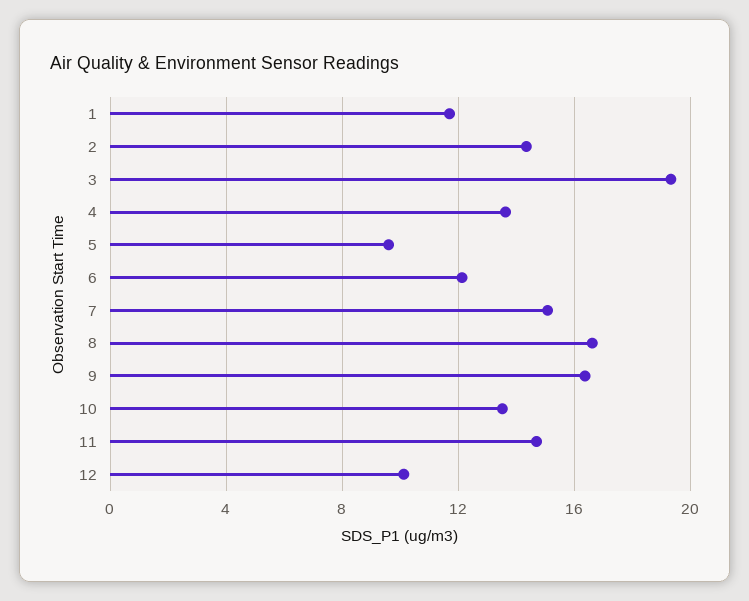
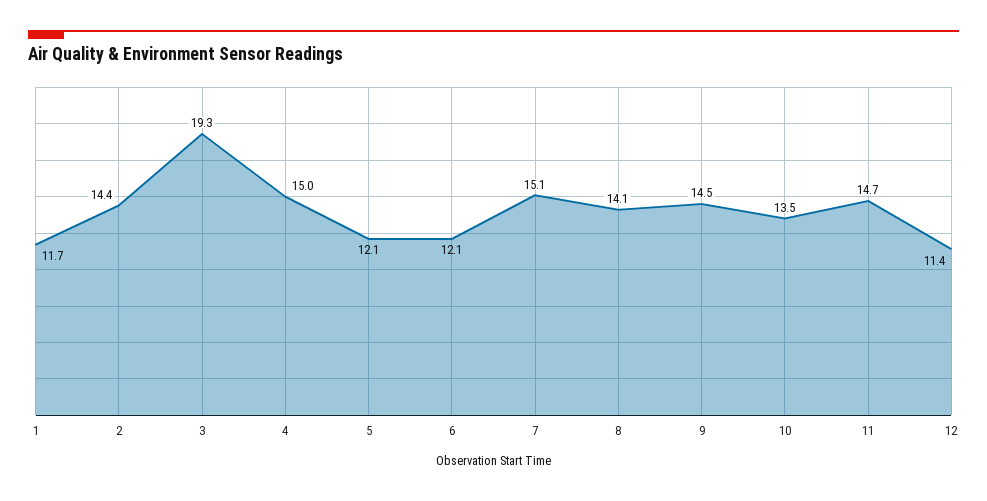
  {
    "1": 11.7,
    "2": 14.4,
    "3": 19.3,
-   "4": 13.5,
+   "4": 15,
-   "5": 9.5,
+   "5": 12.1,
    "6": 12.1,
    "7": 15.1,
-   "8": 16.5,
+   "8": 14.1,
-   "9": 16.5,
+   "9": 14.5,
    "10": 13.5,
    "11": 14.7,
-   "12": 10
+   "12": 11.4
  }

